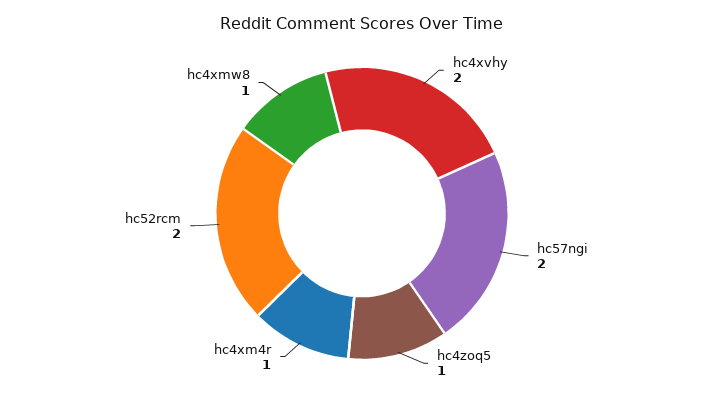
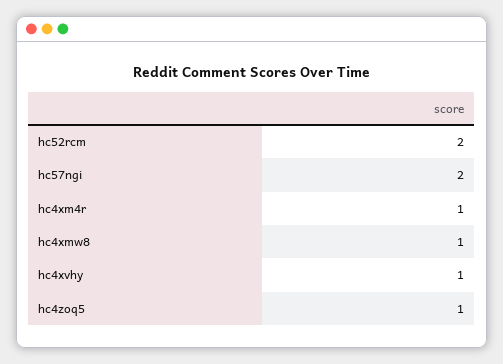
  {
-   "hc4xvhy": 2,
+   "hc4xvhy": 1,
    "hc57ngi": 2,
    "hc4zoq5": 1,
    "hc4xm4r": 1,
    "hc52rcm": 2,
    "hc4xmw8": 1
  }

